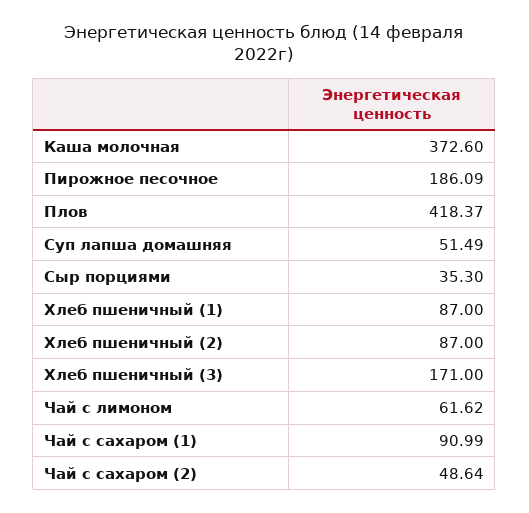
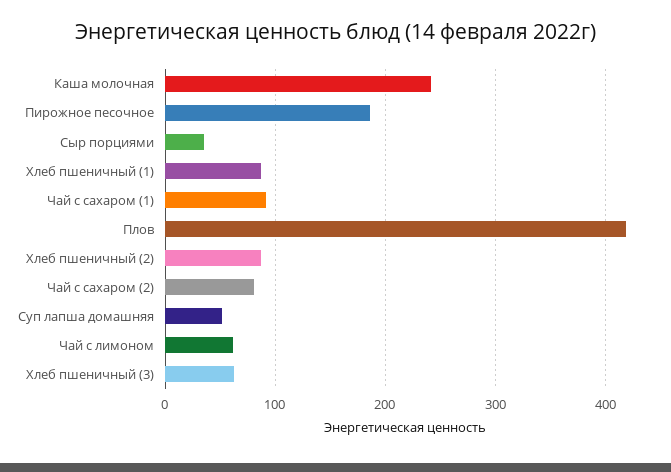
  {
-   "Каша молочная": 372.6,
+   "Каша молочная": 240,
    "Пирожное песочное": 186.09,
    "Плов": 418.37,
    "Суп лапша домашняя": 51.49,
    "Сыр порциями": 35.3,
    "Хлеб пшеничный (1)": 87,
    "Хлеб пшеничный (2)": 87,
-   "Хлеб пшеничный (3)": 171,
+   "Хлеб пшеничный (3)": 60,
    "Чай с лимоном": 61.62,
    "Чай с сахаром (1)": 90.99,
-   "Чай с сахаром (2)": 48.64
+   "Чай с сахаром (2)": 80
  }

